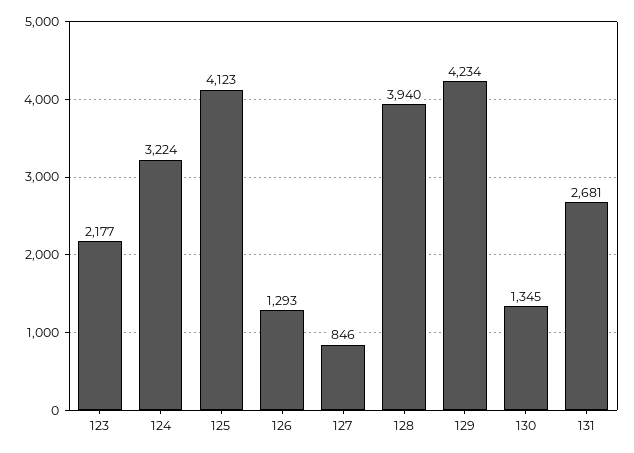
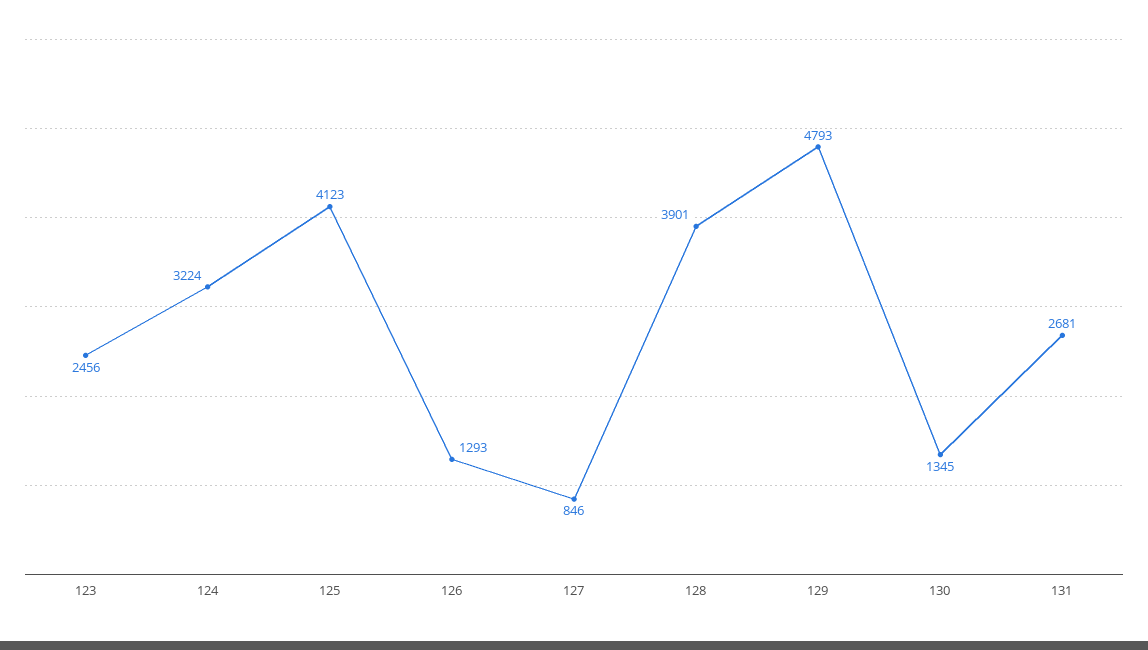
  {
-   "123": 2177,
+   "123": 2456,
    "124": 3224,
    "125": 4123,
    "126": 1293,
    "127": 846,
-   "128": 3940,
+   "128": 3901,
-   "129": 4234,
+   "129": 4793,
    "130": 1345,
    "131": 2681
  }

